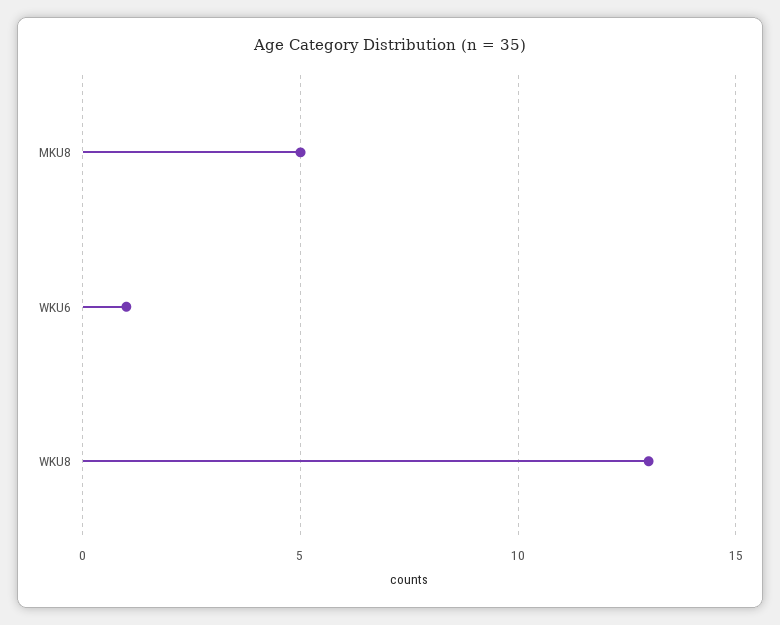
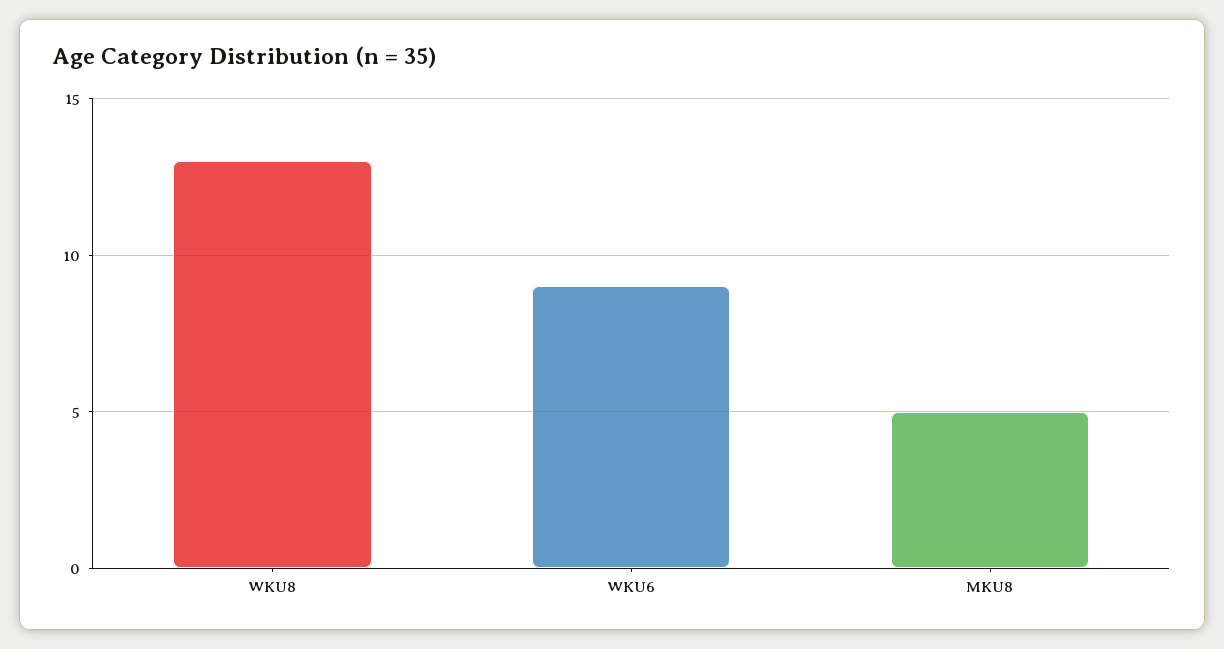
  {
    "MKU8": 5,
-   "WKU6": 1,
+   "WKU6": 9,
    "WKU8": 13
  }

